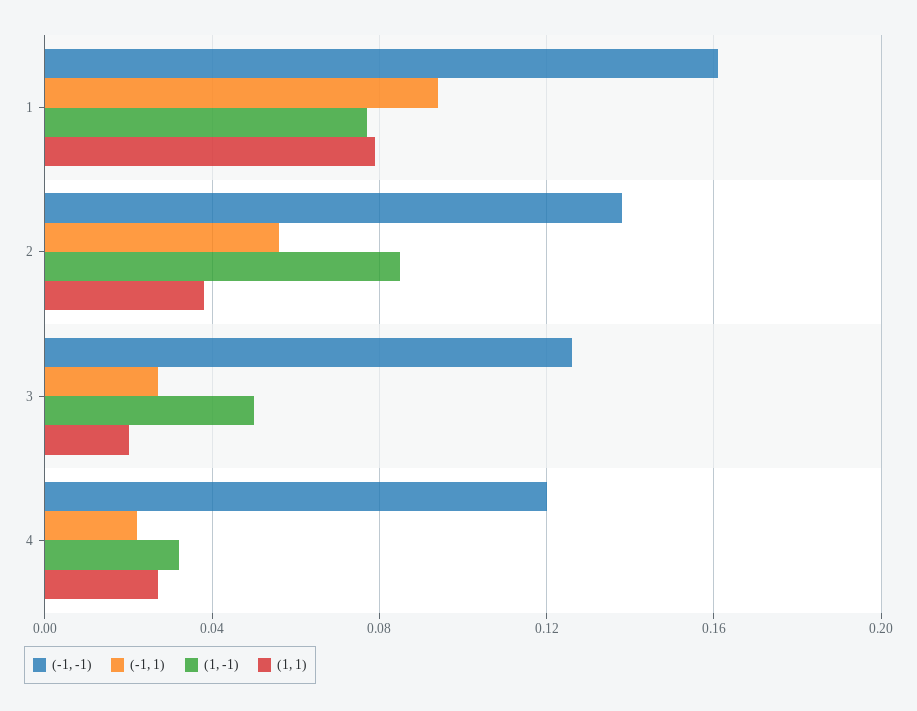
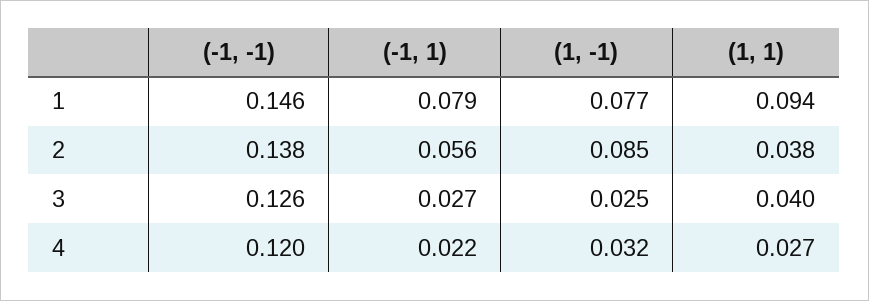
  {
    "(-1, -1)": {
-     "1": 0.16,
+     "1": 0.146,
      "2": 0.138,
      "3": 0.126,
      "4": 0.12
    },
    "(-1, 1)": {
-     "1": 0.095,
+     "1": 0.079,
      "2": 0.056,
      "3": 0.027,
      "4": 0.022
    },
    "(1, -1)": {
      "1": 0.077,
      "2": 0.085,
-     "3": 0.05,
+     "3": 0.025,
      "4": 0.032
    },
    "(1, 1)": {
-     "1": 0.08,
+     "1": 0.094,
      "2": 0.038,
-     "3": 0.02,
+     "3": 0.04,
      "4": 0.027
    }
  }

